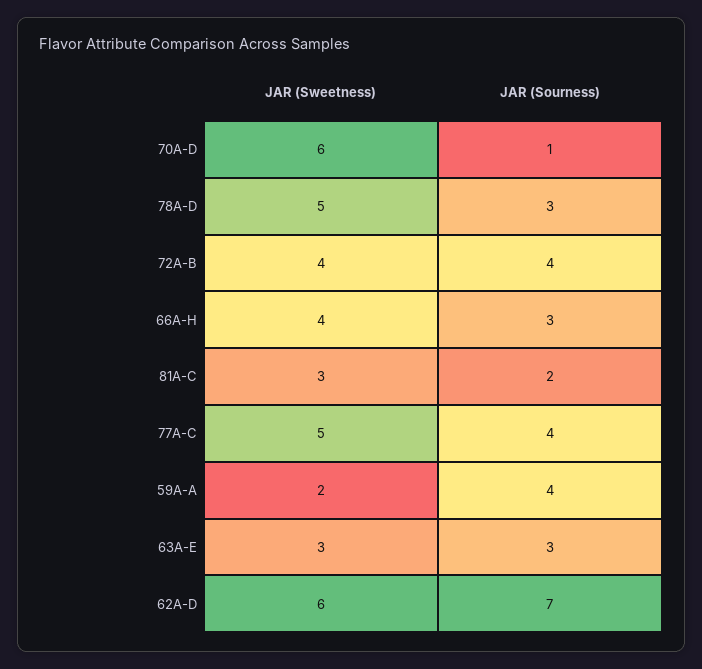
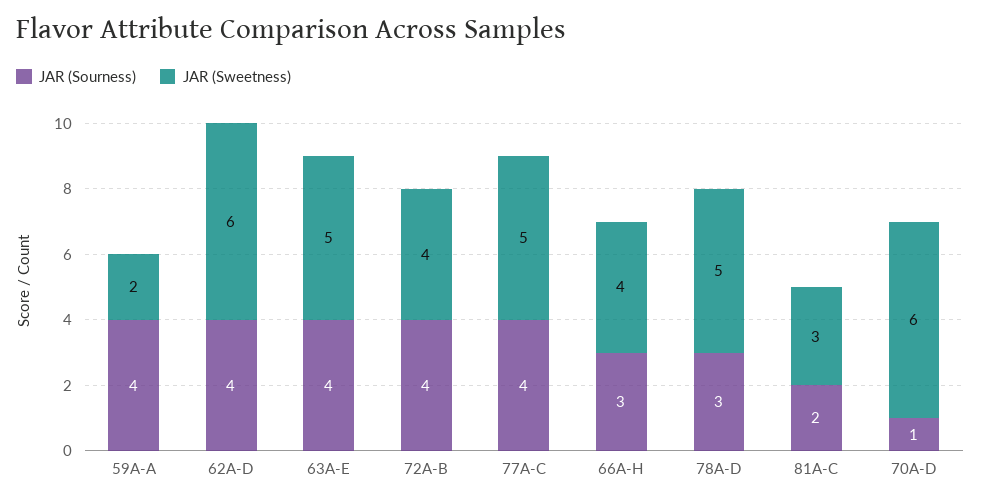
  {
    "JAR (Sweetness)": {
      "70A-D": 6,
      "78A-D": 5,
      "72A-B": 4,
      "66A-H": 4,
      "81A-C": 3,
      "77A-C": 5,
      "59A-A": 2,
-     "63A-E": 3,
+     "63A-E": 5,
      "62A-D": 6
    },
    "JAR (Sourness)": {
      "70A-D": 1,
      "78A-D": 3,
      "72A-B": 4,
      "66A-H": 3,
      "81A-C": 2,
      "77A-C": 4,
      "59A-A": 4,
-     "63A-E": 3,
+     "63A-E": 4,
-     "62A-D": 7
+     "62A-D": 4
    }
  }

